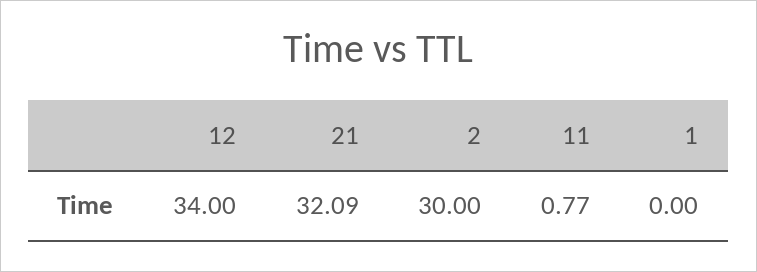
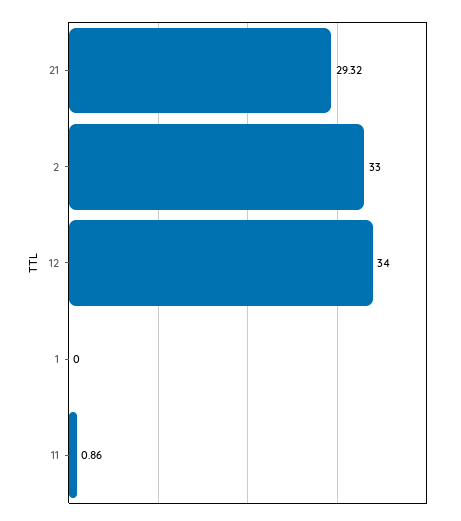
  {
    "12": 34,
-   "21": 32.09,
+   "21": 29.32,
-   "2": 30,
+   "2": 33,
-   "11": 0.77,
+   "11": 0.86,
    "1": 0
  }

